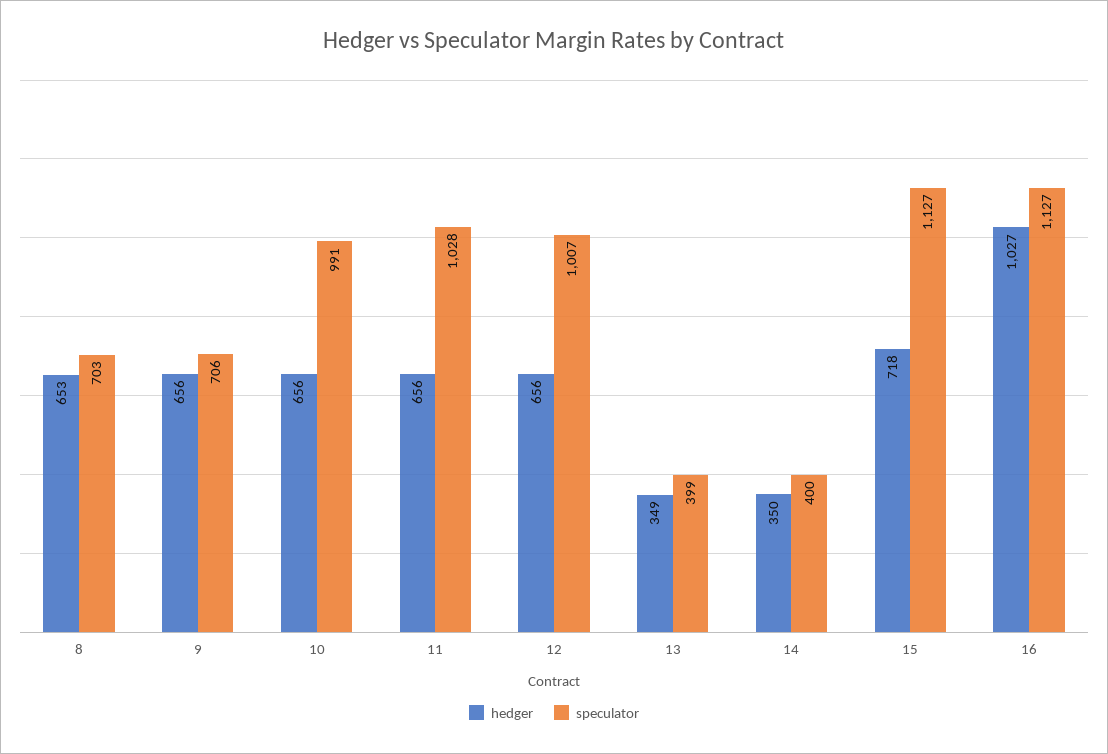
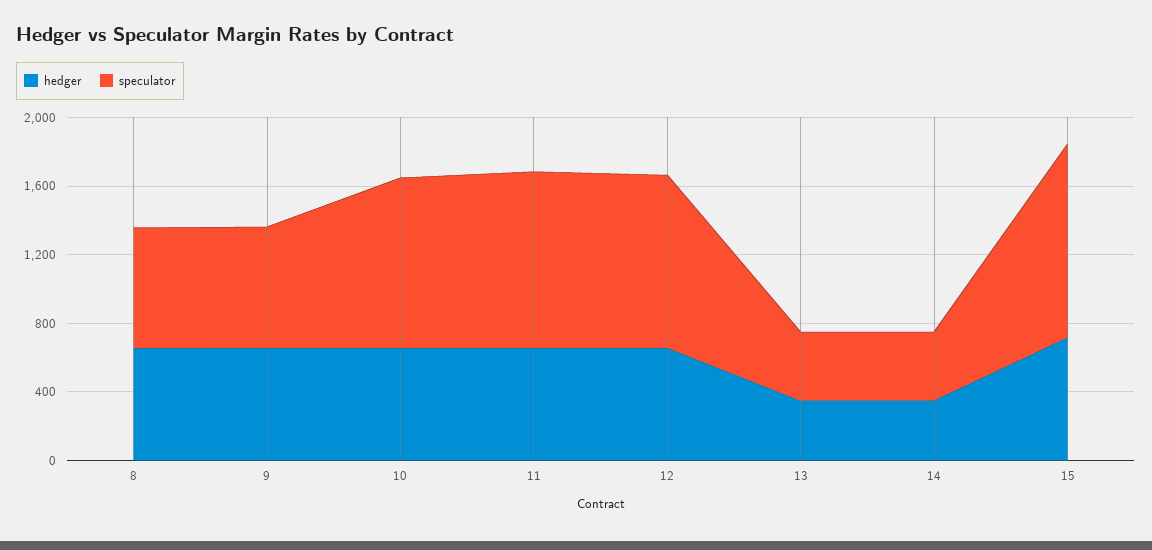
  {
    "hedger": {
      "8": 653,
      "9": 656,
      "10": 656,
      "11": 656,
      "12": 656,
      "13": 349,
      "14": 350,
-     "15": 718,
+     "15": 718
-     "16": 1027
    },
    "speculator": {
      "8": 703,
      "9": 706,
      "10": 991,
      "11": 1028,
      "12": 1007,
      "13": 399,
      "14": 400,
-     "15": 1127,
+     "15": 1127
-     "16": 1127
    }
  }

